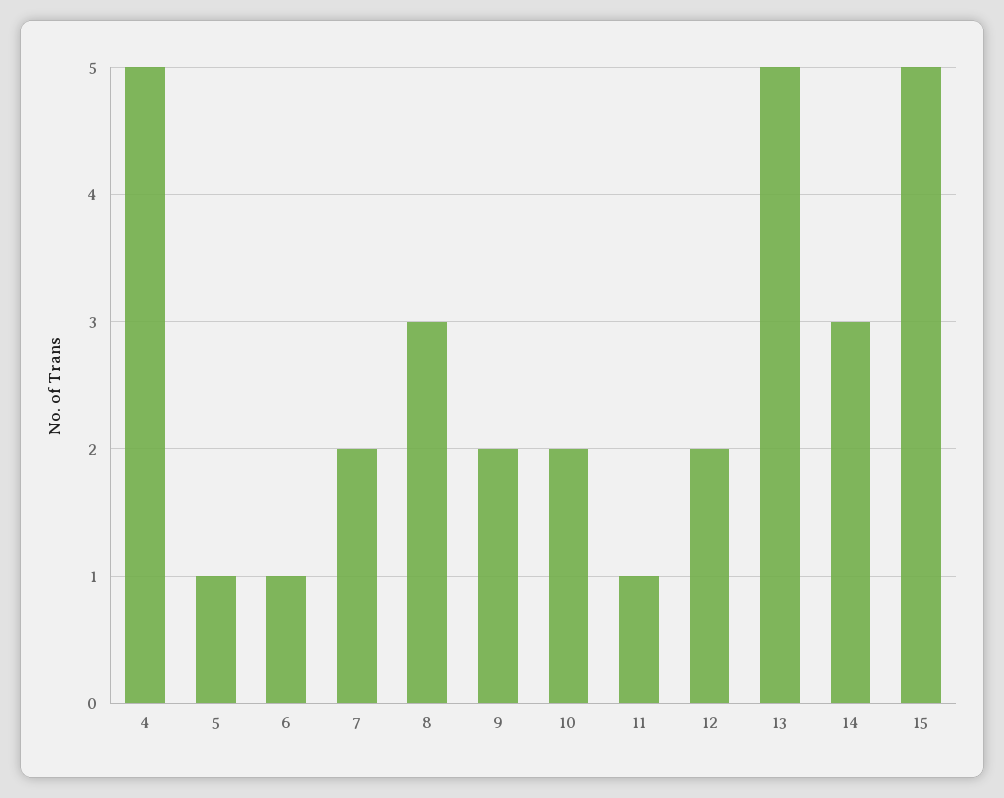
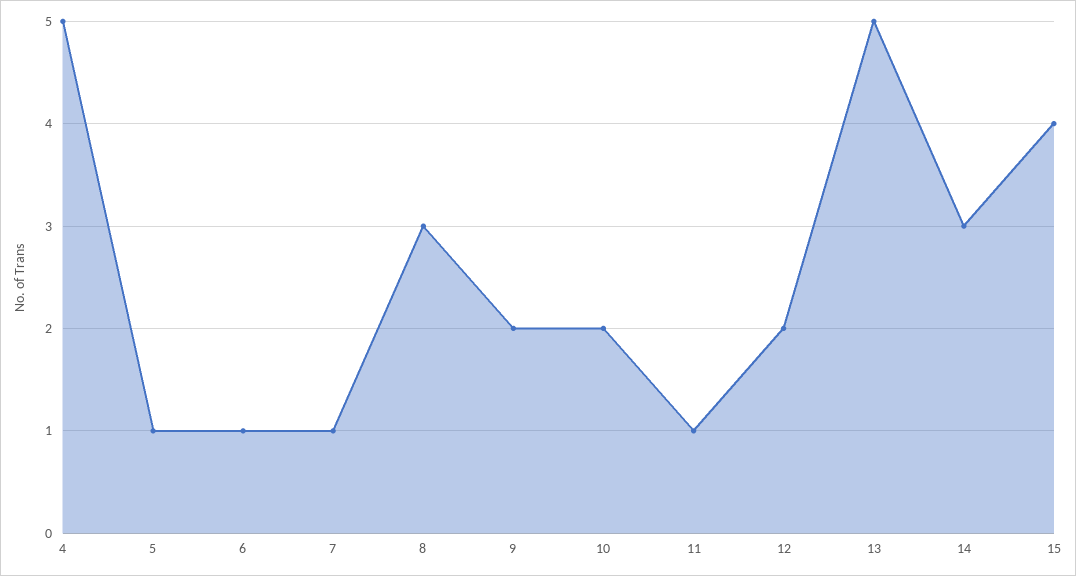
  {
    "4": 5,
    "5": 1,
    "6": 1,
-   "7": 2,
+   "7": 1,
    "8": 3,
    "9": 2,
    "10": 2,
    "11": 1,
    "12": 2,
    "13": 5,
    "14": 3,
-   "15": 5
+   "15": 4
  }

